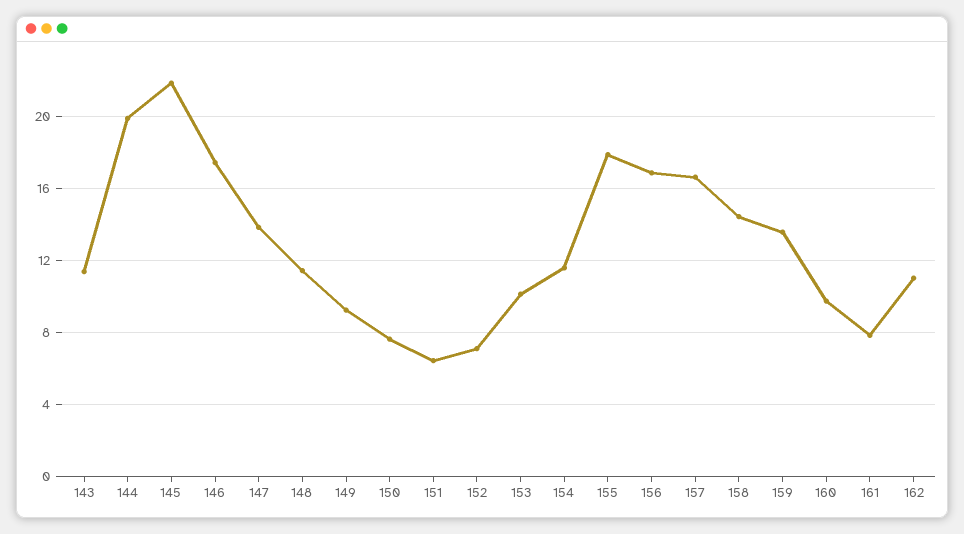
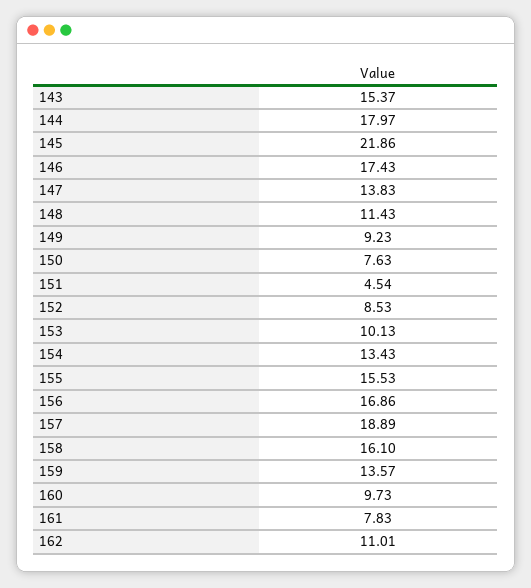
  {
-   "143": 11.5,
+   "143": 15.37,
-   "144": 20,
+   "144": 17.97,
    "145": 21.86,
    "146": 17.43,
    "147": 13.83,
    "148": 11.43,
    "149": 9.23,
    "150": 7.63,
-   "151": 6.5,
+   "151": 4.54,
-   "152": 7,
+   "152": 8.53,
    "153": 10.13,
-   "154": 11.5,
+   "154": 13.43,
-   "155": 18,
+   "155": 15.53,
    "156": 16.86,
-   "157": 16.5,
+   "157": 18.89,
-   "158": 14.5,
+   "158": 16.1,
    "159": 13.57,
    "160": 9.73,
    "161": 7.83,
    "162": 11.01
  }

